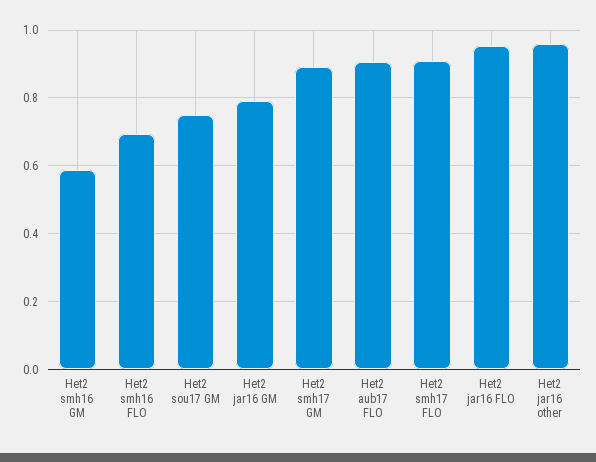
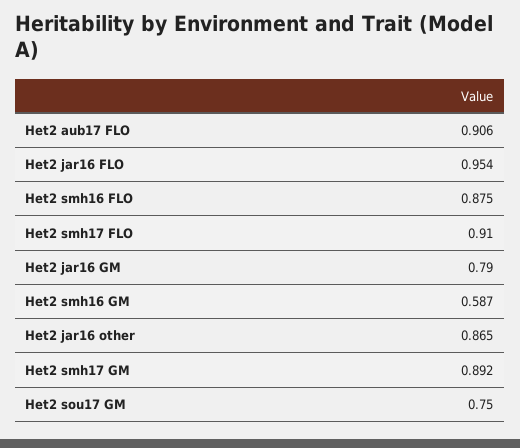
  {
    "Het2 smh16 GM": 0.587,
-   "Het2 smh16 FLO": 0.7,
+   "Het2 smh16 FLO": 0.875,
    "Het2 sou17 GM": 0.75,
    "Het2 jar16 GM": 0.79,
    "Het2 smh17 GM": 0.892,
    "Het2 aub17 FLO": 0.906,
    "Het2 smh17 FLO": 0.91,
    "Het2 jar16 FLO": 0.954,
-   "Het2 jar16 other": 0.96
+   "Het2 jar16 other": 0.865
  }

